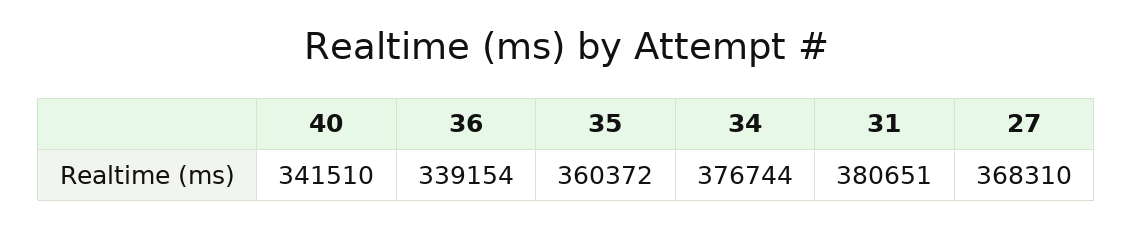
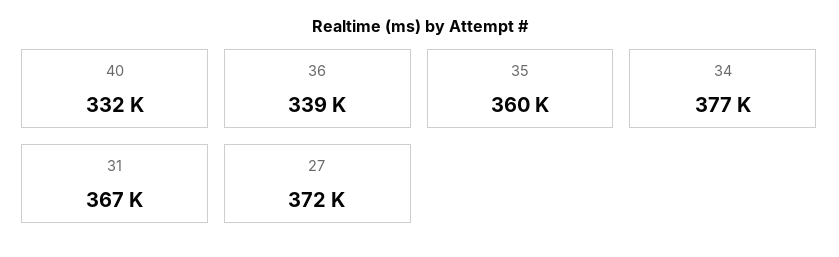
  {
-   "40": 341510,
+   "40": 332000,
    "36": 339154,
    "35": 360372,
    "34": 376744,
-   "31": 380651,
+   "31": 367000,
-   "27": 368310
+   "27": 372000
  }

